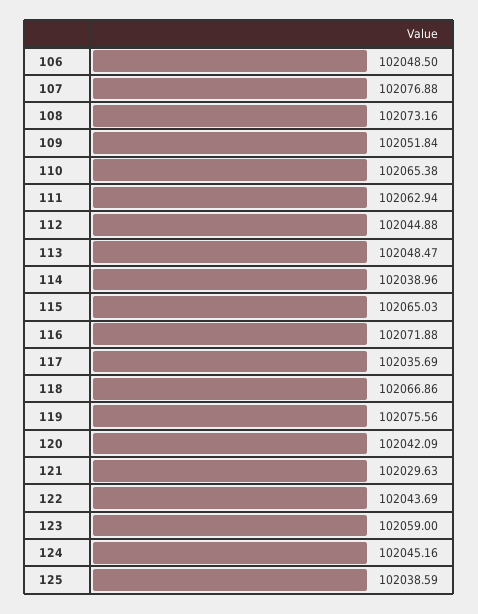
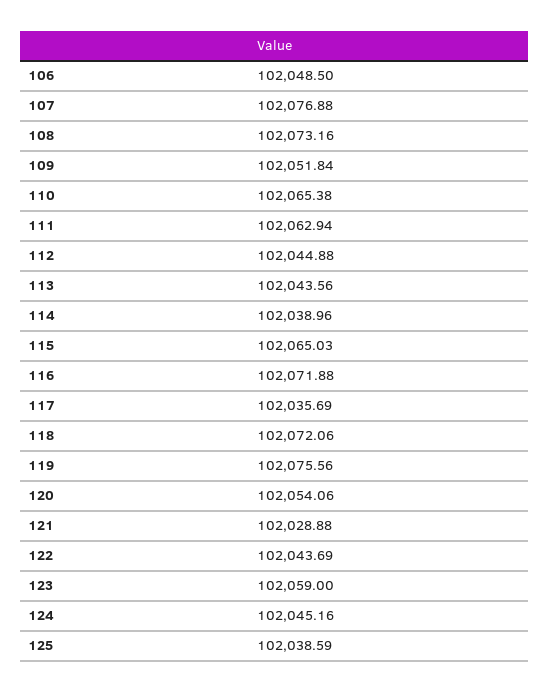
  {
    "106": 102048.5,
    "107": 102076.88,
    "108": 102073.16,
    "109": 102051.84,
    "110": 102065.38,
    "111": 102062.94,
    "112": 102044.88,
-   "113": 102048.47,
+   "113": 102043.56,
    "114": 102038.96,
    "115": 102065.03,
    "116": 102071.88,
    "117": 102035.69,
-   "118": 102066.86,
+   "118": 102072.06,
    "119": 102075.56,
-   "120": 102042.09,
+   "120": 102054.06,
-   "121": 102029.63,
+   "121": 102028.88,
    "122": 102043.69,
    "123": 102059,
    "124": 102045.16,
    "125": 102038.59
  }

